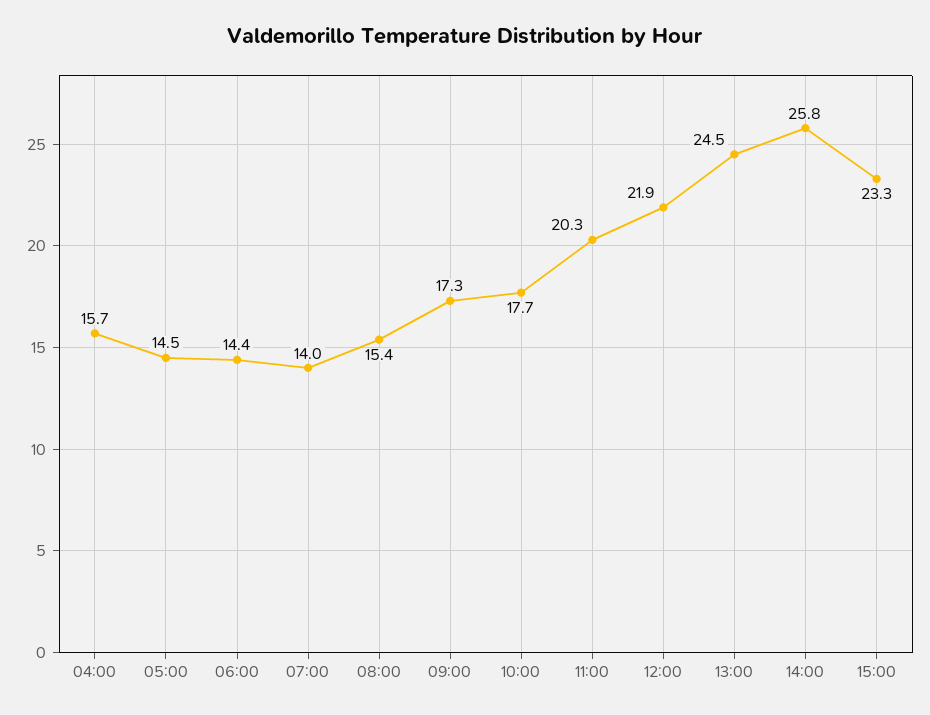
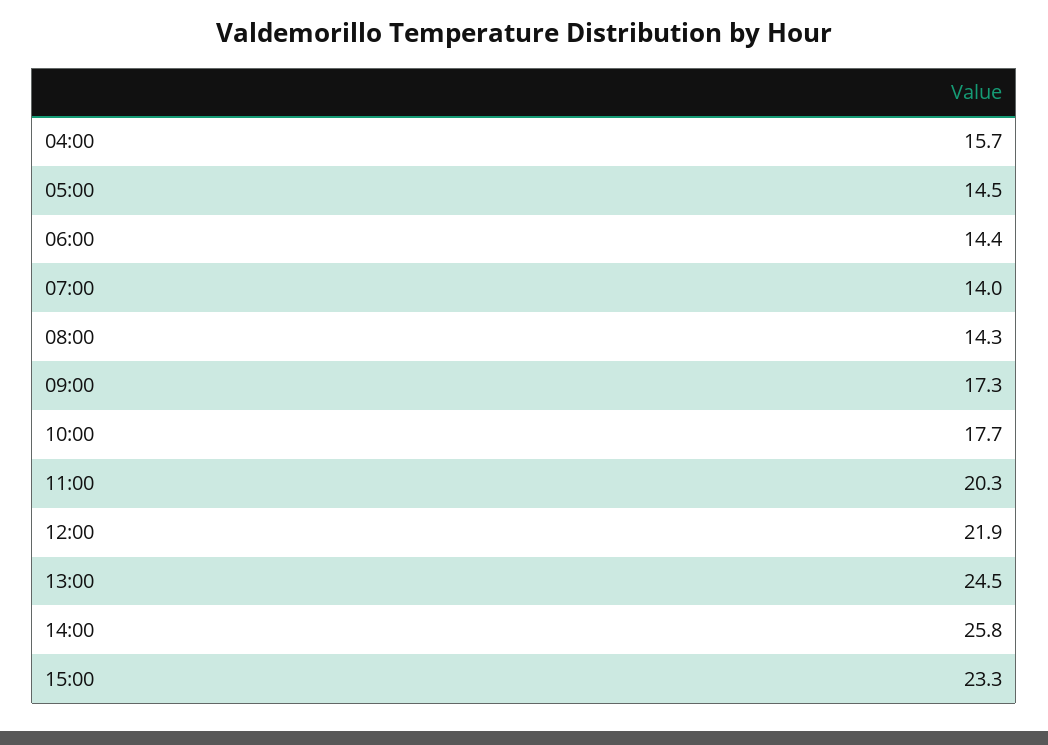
  {
    "04:00": 15.7,
    "05:00": 14.5,
    "06:00": 14.4,
    "07:00": 14,
-   "08:00": 15.4,
+   "08:00": 14.3,
    "09:00": 17.3,
    "10:00": 17.7,
    "11:00": 20.3,
    "12:00": 21.9,
    "13:00": 24.5,
    "14:00": 25.8,
    "15:00": 23.3
  }

